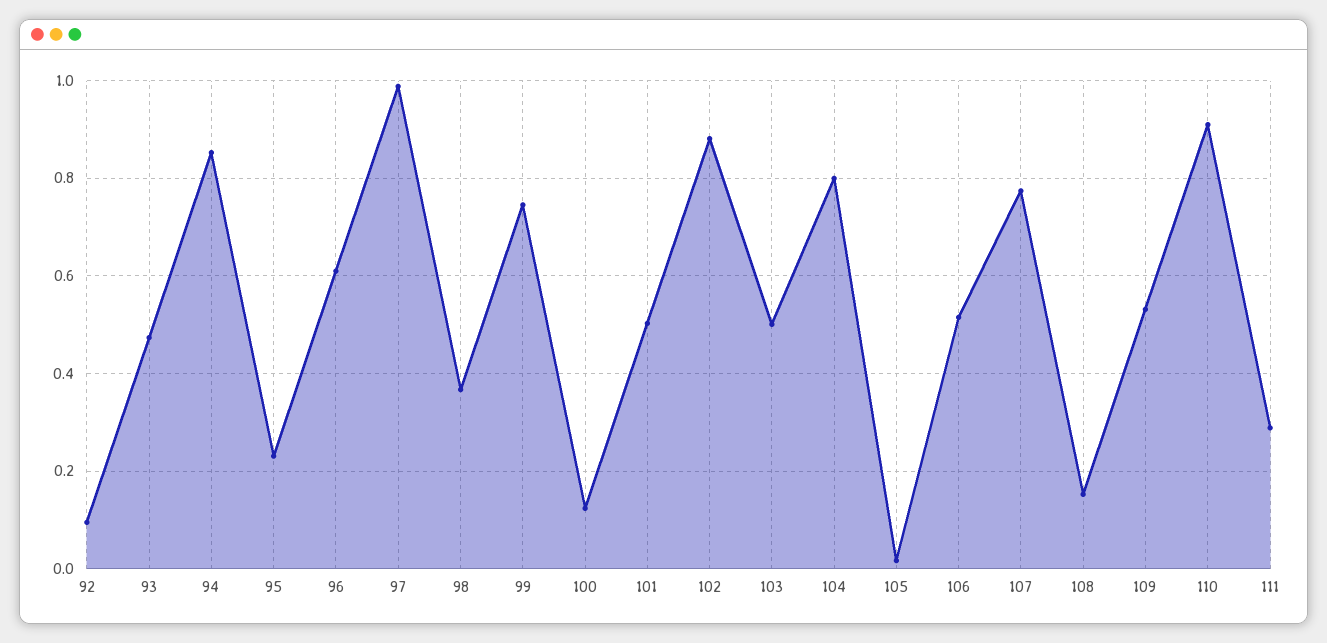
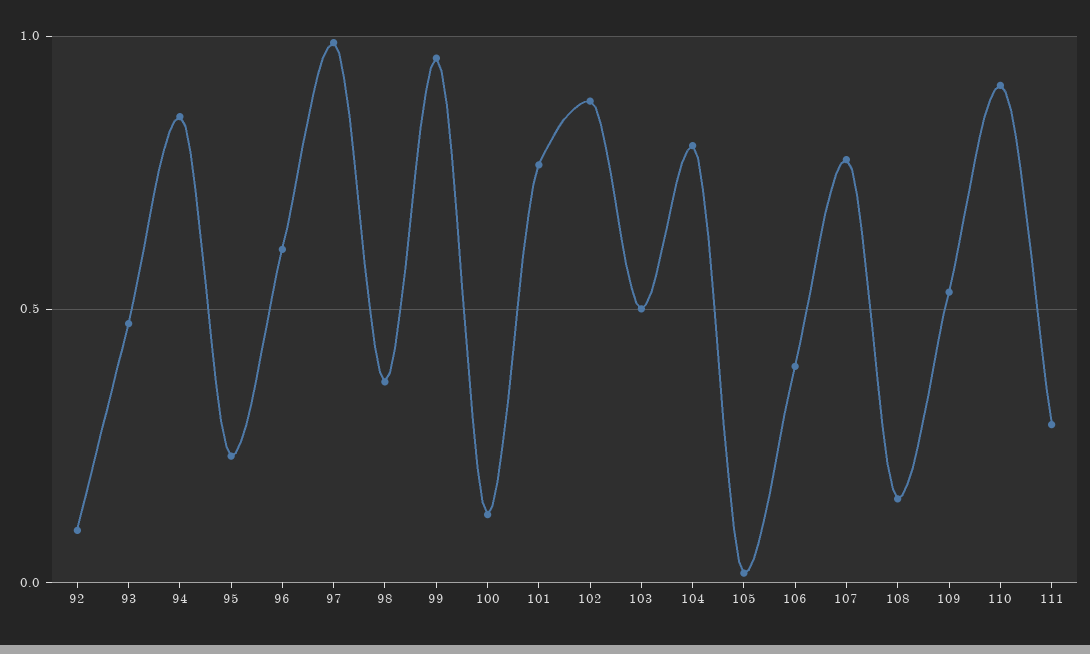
  {
    "92": 0.1,
    "93": 0.48,
    "94": 0.86,
    "95": 0.24,
    "96": 0.6,
    "97": 0.98,
    "98": 0.36,
-   "99": 0.74,
+   "99": 0.95,
    "100": 0.12,
-   "101": 0.5,
+   "101": 0.75,
    "102": 0.88,
    "103": 0.5,
    "104": 0.8,
    "105": 0.02,
-   "106": 0.52,
+   "106": 0.4,
    "107": 0.78,
    "108": 0.16,
    "109": 0.54,
    "110": 0.9,
    "111": 0.28
  }

